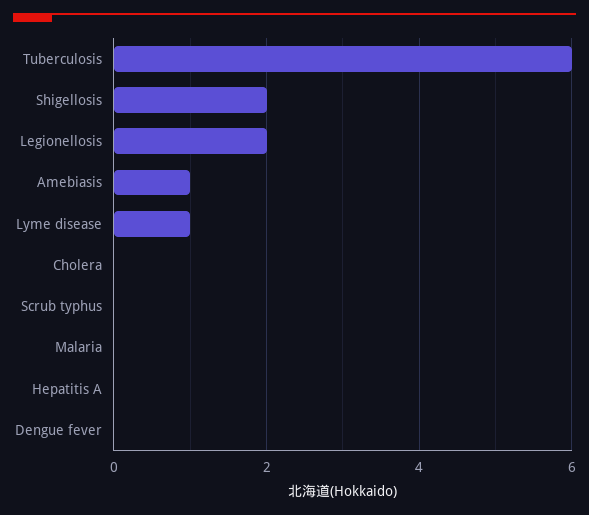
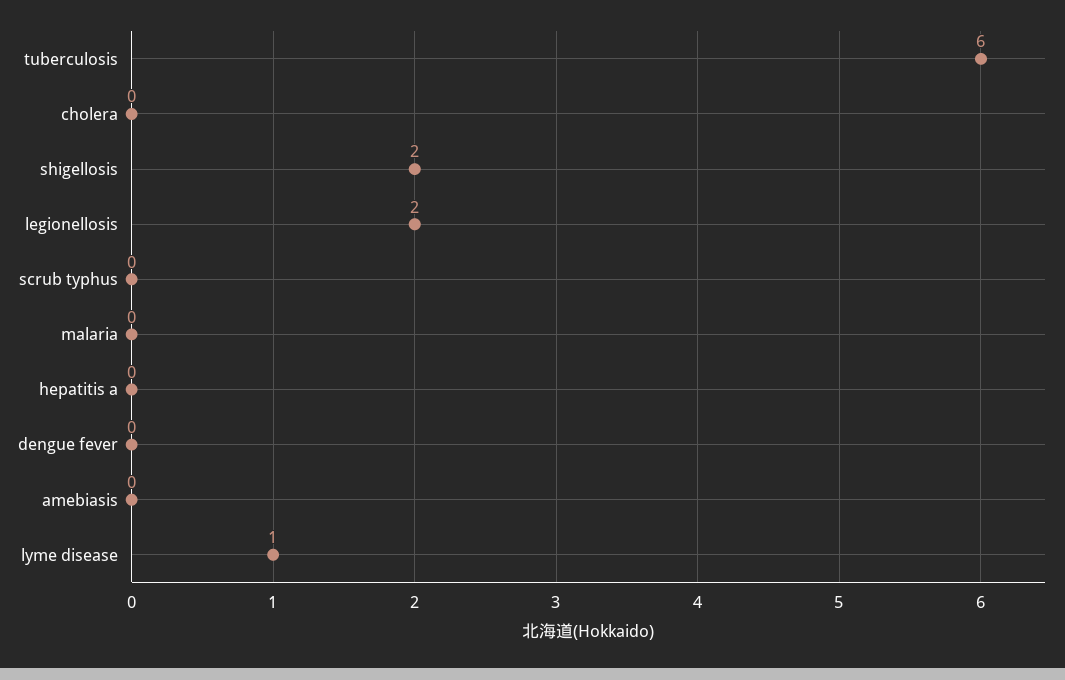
  {
    "Tuberculosis": 6,
    "Shigellosis": 2,
    "Legionellosis": 2,
-   "Amebiasis": 1,
+   "Amebiasis": 0,
    "Lyme disease": 1,
    "Cholera": 0,
    "Scrub typhus": 0,
    "Malaria": 0,
    "Hepatitis A": 0,
    "Dengue fever": 0
  }

